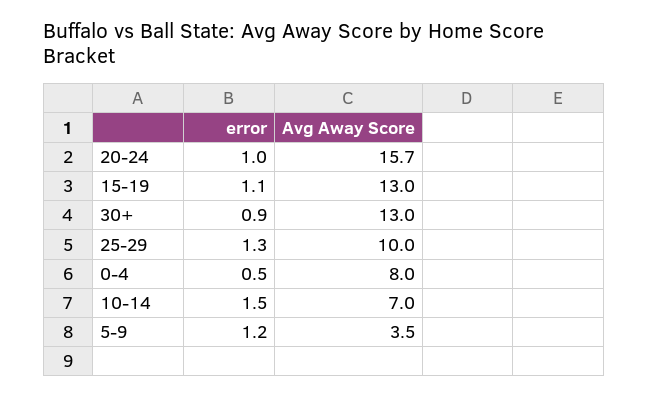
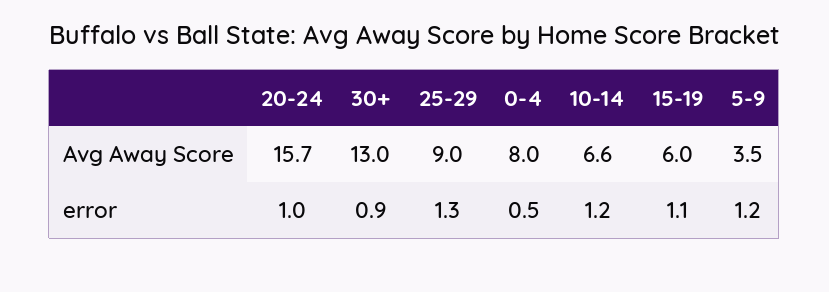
  {
    "error": {
      "20-24": 1,
      "15-19": 1.1,
      "30+": 0.9,
      "25-29": 1.3,
      "0-4": 0.5,
-     "10-14": 1.5,
+     "10-14": 1.2,
      "5-9": 1.2
    },
    "Avg Away Score": {
      "20-24": 15.7,
-     "15-19": 13,
+     "15-19": 6,
      "30+": 13,
-     "25-29": 10,
+     "25-29": 9,
      "0-4": 8,
-     "10-14": 7,
+     "10-14": 6.6,
      "5-9": 3.5
    }
  }

